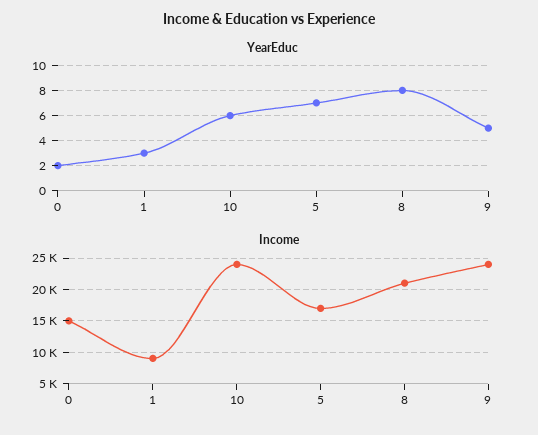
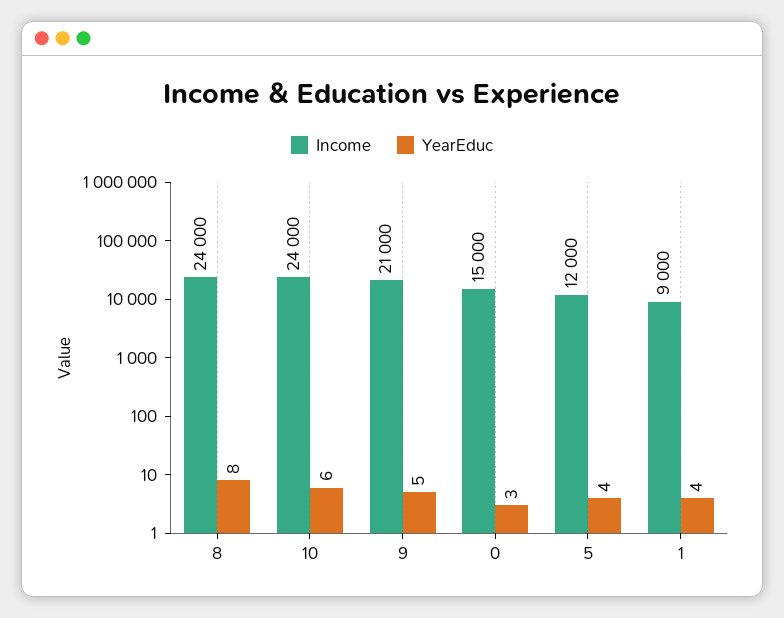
  {
    "YearEduc": {
-     "0": 2,
+     "0": 3,
-     "1": 3,
+     "1": 4,
      "10": 6,
-     "5": 7,
+     "5": 4,
      "8": 8,
      "9": 5
    },
    "Income": {
      "0": 15000,
      "1": 9000,
      "10": 24000,
-     "5": 17000,
+     "5": 12000,
-     "8": 21000,
+     "8": 24000,
-     "9": 24000
+     "9": 21000
    }
  }

